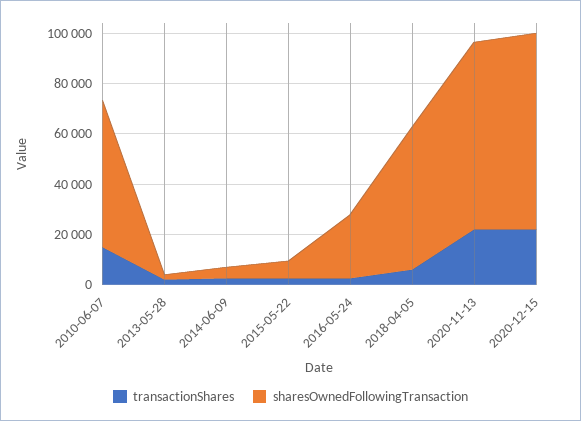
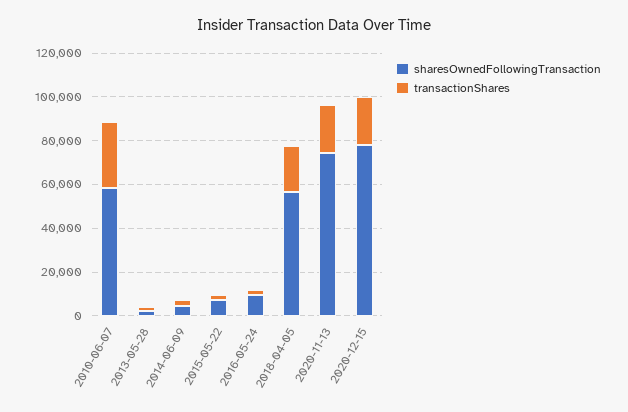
  {
    "transactionShares": {
-     "2010-06-07": 15000,
+     "2010-06-07": 30000,
      "2013-05-28": 0,
      "2014-06-09": 5000,
      "2015-05-22": 5000,
      "2016-05-24": 5000,
-     "2018-04-05": 5000,
+     "2018-04-05": 20000,
      "2020-11-13": 20000,
      "2020-12-15": 20000
    },
    "sharesOwnedFollowingTransaction": {
      "2010-06-07": 60000,
      "2013-05-28": 0,
      "2014-06-09": 5000,
      "2015-05-22": 5000,
-     "2016-05-24": 25000,
+     "2016-05-24": 10000,
      "2018-04-05": 55000,
      "2020-11-13": 75000,
      "2020-12-15": 80000
    }
  }

